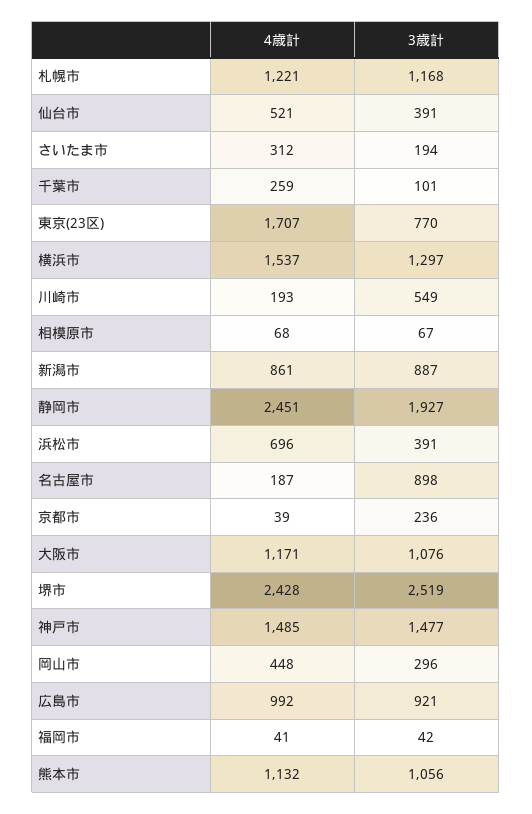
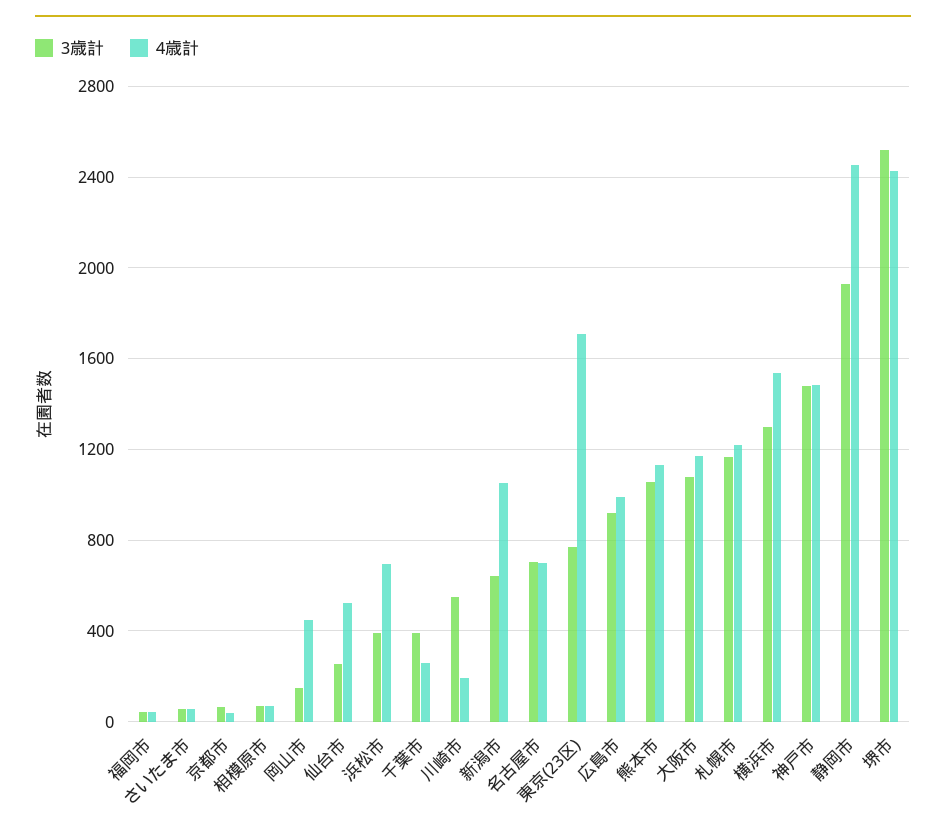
  {
    "4歳計": {
      "札幌市": 1221,
      "仙台市": 521,
-     "さいたま市": 312,
+     "さいたま市": 50,
      "千葉市": 259,
      "東京(23区)": 1707,
      "横浜市": 1537,
      "川崎市": 193,
      "相模原市": 68,
-     "新潟市": 861,
+     "新潟市": 1050,
      "静岡市": 2451,
      "浜松市": 696,
-     "名古屋市": 187,
+     "名古屋市": 700,
      "京都市": 39,
      "大阪市": 1171,
      "堺市": 2428,
      "神戸市": 1485,
      "岡山市": 448,
      "広島市": 992,
      "福岡市": 41,
      "熊本市": 1132
    },
    "3歳計": {
      "札幌市": 1168,
-     "仙台市": 391,
+     "仙台市": 250,
-     "さいたま市": 194,
+     "さいたま市": 50,
-     "千葉市": 101,
+     "千葉市": 400,
      "東京(23区)": 770,
      "横浜市": 1297,
      "川崎市": 549,
      "相模原市": 67,
-     "新潟市": 887,
+     "新潟市": 650,
      "静岡市": 1927,
      "浜松市": 391,
-     "名古屋市": 898,
+     "名古屋市": 700,
-     "京都市": 236,
+     "京都市": 50,
      "大阪市": 1076,
      "堺市": 2519,
      "神戸市": 1477,
-     "岡山市": 296,
+     "岡山市": 150,
      "広島市": 921,
      "福岡市": 42,
      "熊本市": 1056
    }
  }

